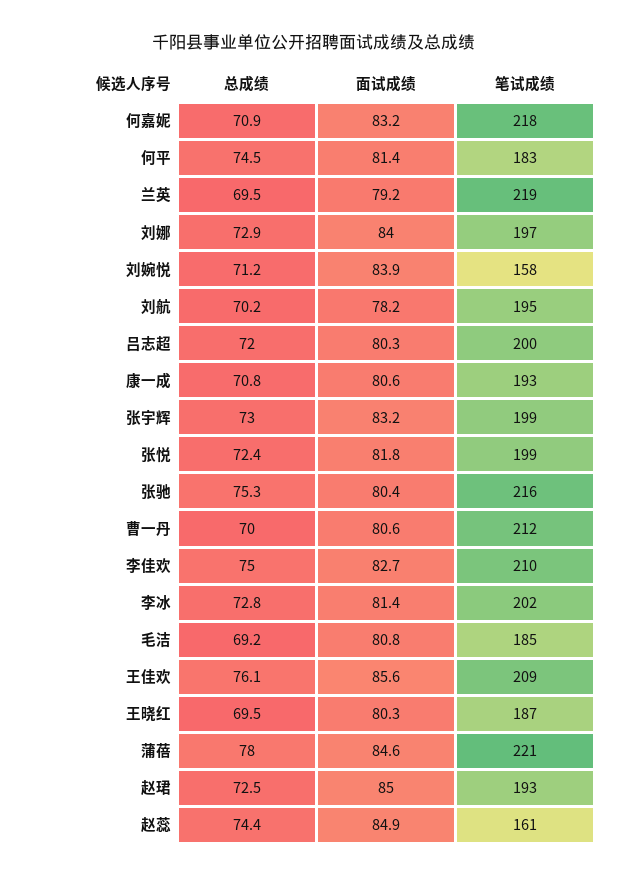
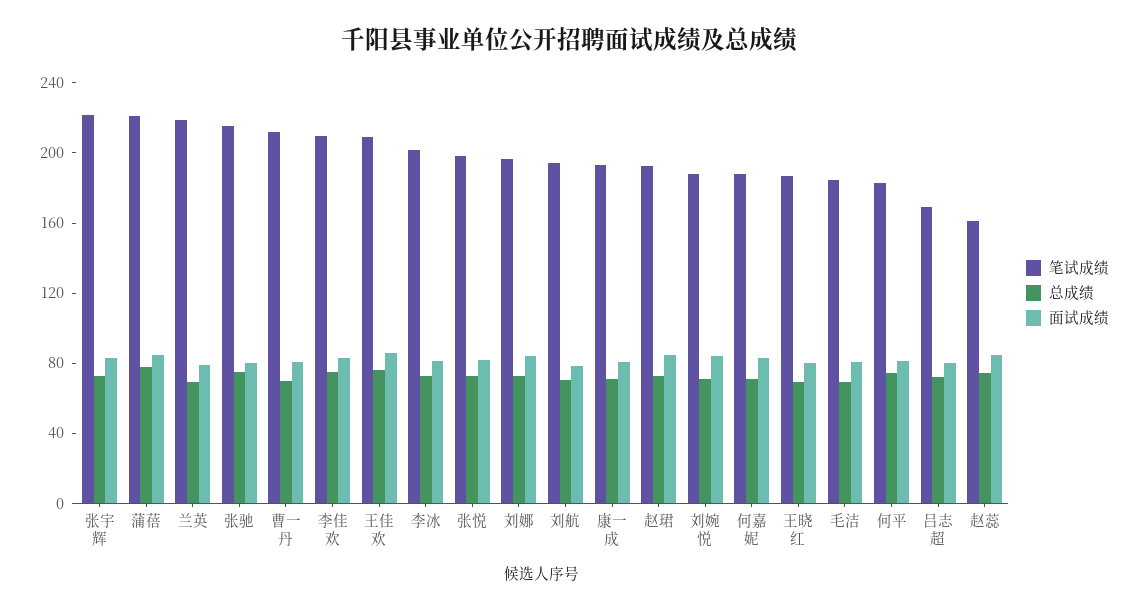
  {
    "总成绩": {
      "何嘉妮": 70.9,
      "何平": 74.5,
      "兰英": 69.5,
      "刘娜": 72.9,
      "刘婉悦": 71.2,
      "刘航": 70.2,
      "吕志超": 72,
      "康一成": 70.8,
      "张宇辉": 73,
      "张悦": 72.4,
      "张驰": 75.3,
      "曹一丹": 70,
      "李佳欢": 75,
      "李冰": 72.8,
      "毛洁": 69.2,
      "王佳欢": 76.1,
      "王晓红": 69.5,
      "蒲蓓": 78,
      "赵珺": 72.5,
      "赵蕊": 74.4
    },
    "面试成绩": {
      "何嘉妮": 83.2,
      "何平": 81.4,
      "兰英": 79.2,
      "刘娜": 84,
      "刘婉悦": 83.9,
      "刘航": 78.2,
      "吕志超": 80.3,
      "康一成": 80.6,
      "张宇辉": 83.2,
      "张悦": 81.8,
      "张驰": 80.4,
      "曹一丹": 80.6,
      "李佳欢": 82.7,
      "李冰": 81.4,
      "毛洁": 80.8,
      "王佳欢": 85.6,
      "王晓红": 80.3,
      "蒲蓓": 84.6,
      "赵珺": 85,
      "赵蕊": 84.9
    },
    "笔试成绩": {
-     "何嘉妮": 218,
+     "何嘉妮": 190,
      "何平": 183,
      "兰英": 219,
      "刘娜": 197,
-     "刘婉悦": 158,
+     "刘婉悦": 190,
      "刘航": 195,
-     "吕志超": 200,
+     "吕志超": 170,
      "康一成": 193,
-     "张宇辉": 199,
+     "张宇辉": 220,
      "张悦": 199,
      "张驰": 216,
      "曹一丹": 212,
      "李佳欢": 210,
      "李冰": 202,
      "毛洁": 185,
      "王佳欢": 209,
      "王晓红": 187,
      "蒲蓓": 221,
      "赵珺": 193,
      "赵蕊": 161
    }
  }

